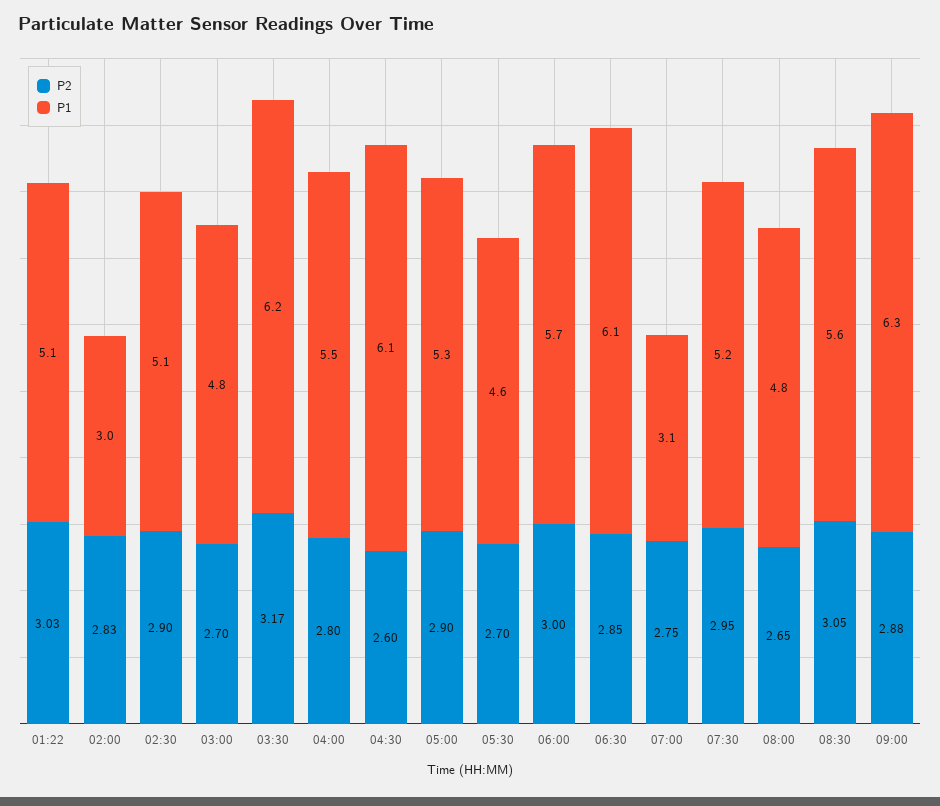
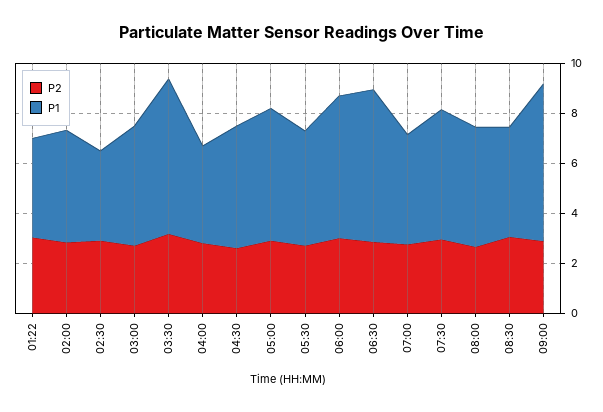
  {
    "P2": {
      "01:22": 3.03,
      "02:00": 2.83,
      "02:30": 2.9,
      "03:00": 2.7,
      "03:30": 3.17,
      "04:00": 2.8,
      "04:30": 2.6,
      "05:00": 2.9,
      "05:30": 2.7,
      "06:00": 3,
      "06:30": 2.85,
      "07:00": 2.75,
      "07:30": 2.95,
      "08:00": 2.65,
      "08:30": 3.05,
      "09:00": 2.88
    },
    "P1": {
-     "01:22": 5.1,
+     "01:22": 4,
-     "02:00": 3,
+     "02:00": 4.5,
-     "02:30": 5.1,
+     "02:30": 3.5,
      "03:00": 4.8,
      "03:30": 6.2,
-     "04:00": 5.5,
+     "04:00": 4,
-     "04:30": 6.1,
+     "04:30": 5,
      "05:00": 5.3,
      "05:30": 4.6,
      "06:00": 5.7,
      "06:30": 6.1,
-     "07:00": 3.1,
+     "07:00": 4.5,
      "07:30": 5.2,
      "08:00": 4.8,
-     "08:30": 5.6,
+     "08:30": 4.5,
      "09:00": 6.3
    }
  }

